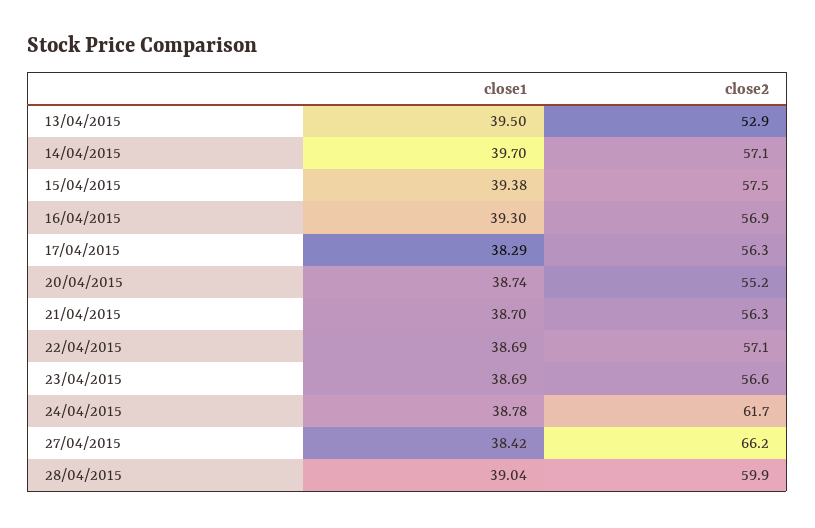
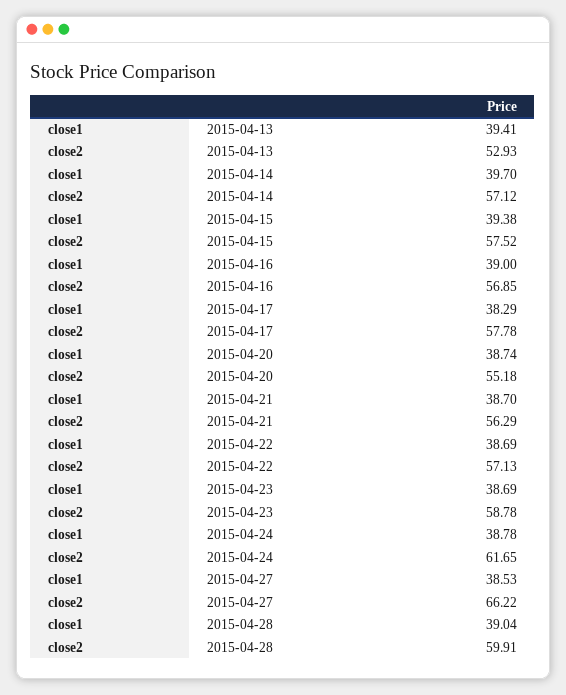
  {
    "close1": {
-     "13/04/2015": 39.5,
+     "13/04/2015": 39.41,
      "14/04/2015": 39.7,
      "15/04/2015": 39.38,
-     "16/04/2015": 39.3,
+     "16/04/2015": 39,
      "17/04/2015": 38.29,
      "20/04/2015": 38.74,
      "21/04/2015": 38.7,
      "22/04/2015": 38.69,
      "23/04/2015": 38.69,
      "24/04/2015": 38.78,
-     "27/04/2015": 38.42,
+     "27/04/2015": 38.53,
      "28/04/2015": 39.04
    },
    "close2": {
      "13/04/2015": 52.93,
      "14/04/2015": 57.12,
      "15/04/2015": 57.52,
      "16/04/2015": 56.85,
-     "17/04/2015": 56.3,
+     "17/04/2015": 57.78,
      "20/04/2015": 55.18,
      "21/04/2015": 56.29,
      "22/04/2015": 57.13,
-     "23/04/2015": 56.6,
+     "23/04/2015": 58.78,
      "24/04/2015": 61.65,
      "27/04/2015": 66.22,
      "28/04/2015": 59.91
    }
  }

